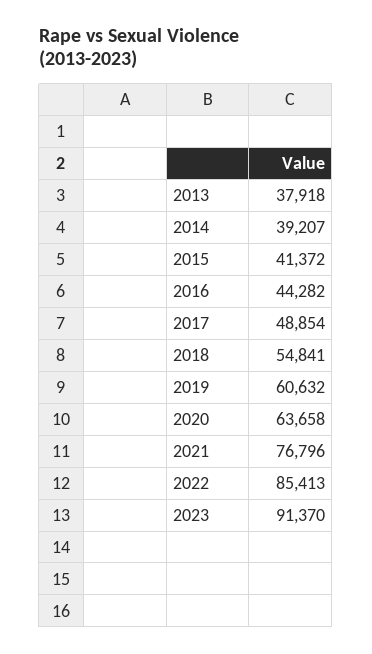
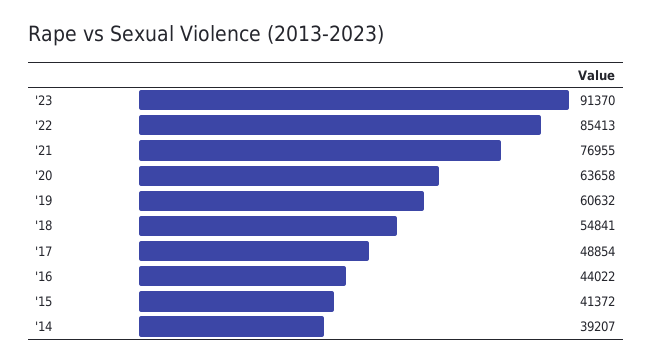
  {
-   "2013": 37918,
    "2014": 39207,
    "2015": 41372,
-   "2016": 44282,
+   "2016": 44022,
    "2017": 48854,
    "2018": 54841,
    "2019": 60632,
    "2020": 63658,
-   "2021": 76796,
+   "2021": 76955,
    "2022": 85413,
    "2023": 91370
  }

